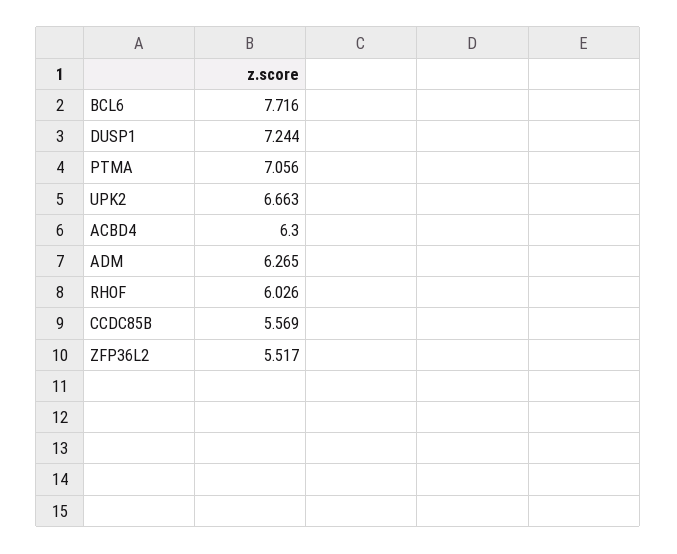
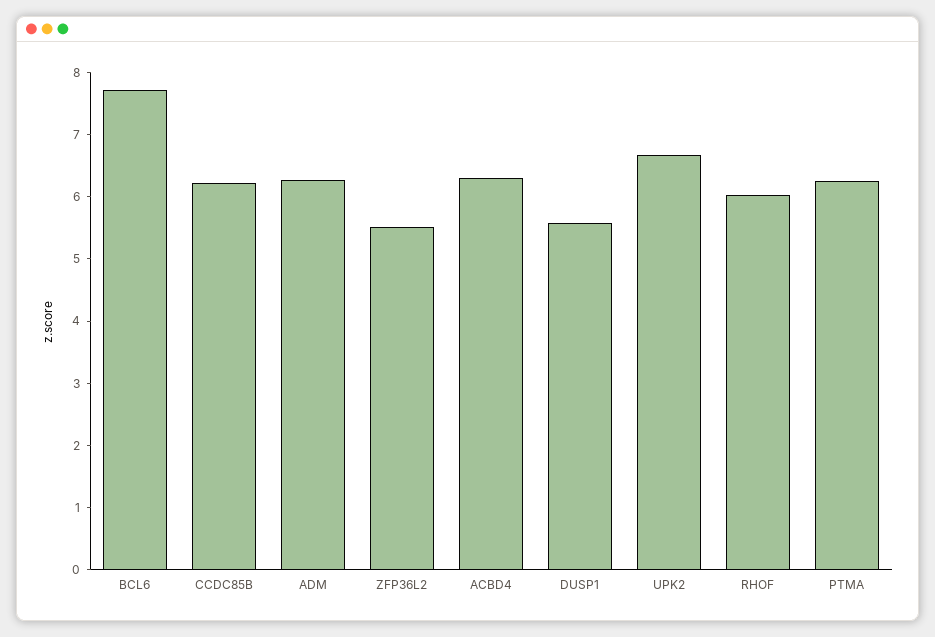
  {
    "BCL6": 7.716,
-   "DUSP1": 7.244,
+   "DUSP1": 5.6,
-   "PTMA": 7.056,
+   "PTMA": 6.2,
    "UPK2": 6.663,
    "ACBD4": 6.3,
    "ADM": 6.265,
    "RHOF": 6.026,
-   "CCDC85B": 5.569,
+   "CCDC85B": 6.2,
    "ZFP36L2": 5.517
  }

